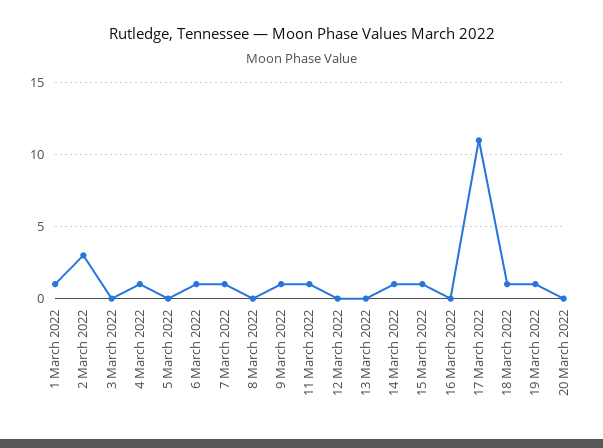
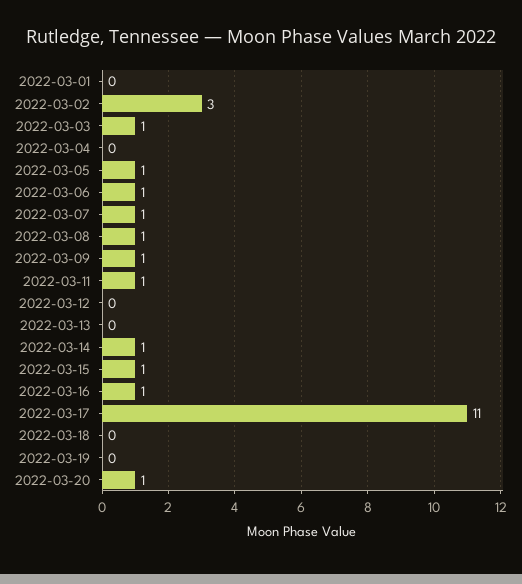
  {
-   "1 March 2022": 1,
+   "1 March 2022": 0,
    "2 March 2022": 3,
-   "3 March 2022": 0,
+   "3 March 2022": 1,
-   "4 March 2022": 1,
+   "4 March 2022": 0,
-   "5 March 2022": 0,
+   "5 March 2022": 1,
    "6 March 2022": 1,
    "7 March 2022": 1,
-   "8 March 2022": 0,
+   "8 March 2022": 1,
    "9 March 2022": 1,
    "11 March 2022": 1,
    "12 March 2022": 0,
    "13 March 2022": 0,
    "14 March 2022": 1,
    "15 March 2022": 1,
-   "16 March 2022": 0,
+   "16 March 2022": 1,
    "17 March 2022": 11,
-   "18 March 2022": 1,
+   "18 March 2022": 0,
-   "19 March 2022": 1,
+   "19 March 2022": 0,
-   "20 March 2022": 0
+   "20 March 2022": 1
  }

